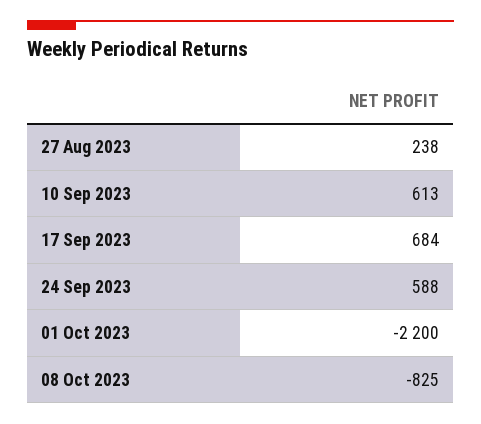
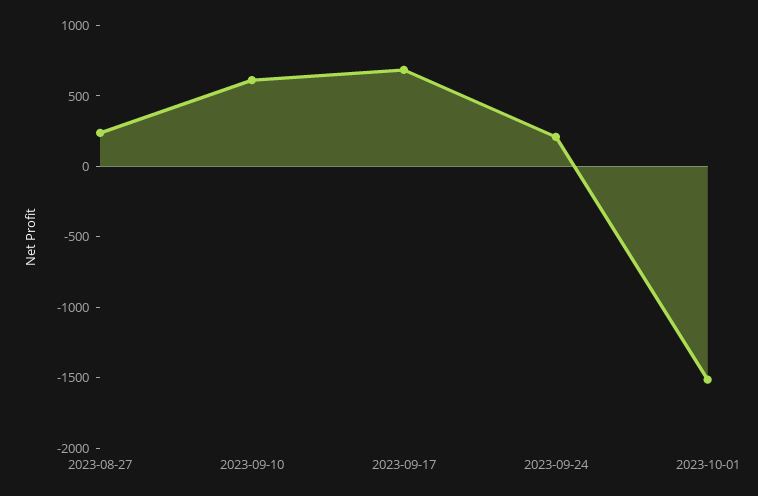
  {
    "27 Aug 2023": 238,
    "10 Sep 2023": 613,
    "17 Sep 2023": 684,
-   "24 Sep 2023": 588,
+   "24 Sep 2023": 200,
-   "01 Oct 2023": -2200,
+   "01 Oct 2023": -1500
-   "08 Oct 2023": -825
  }

